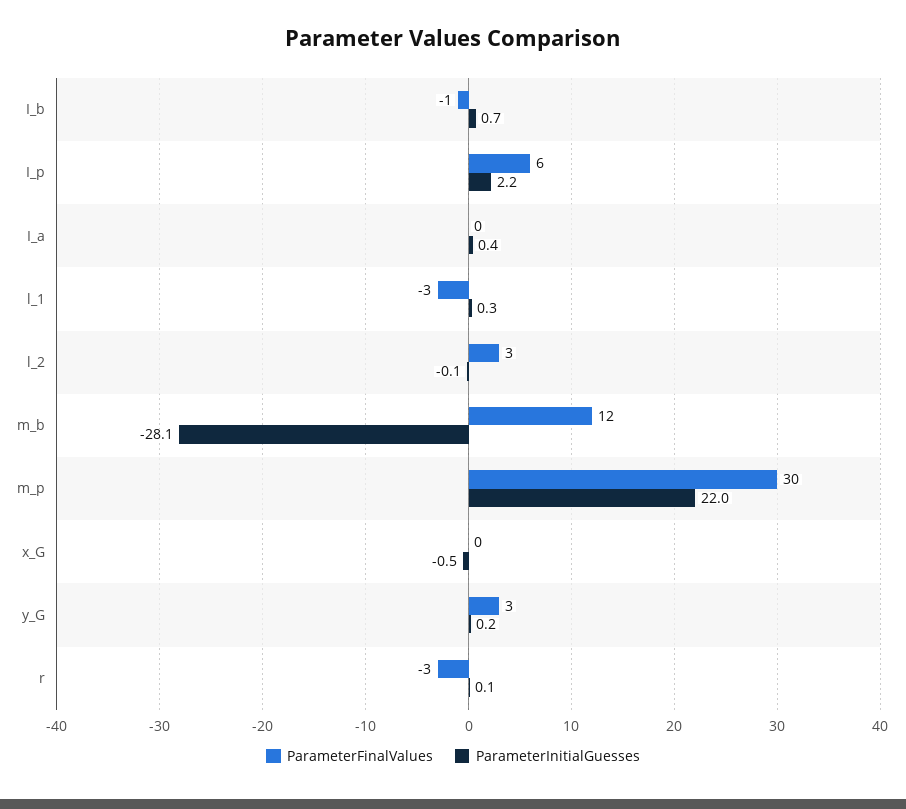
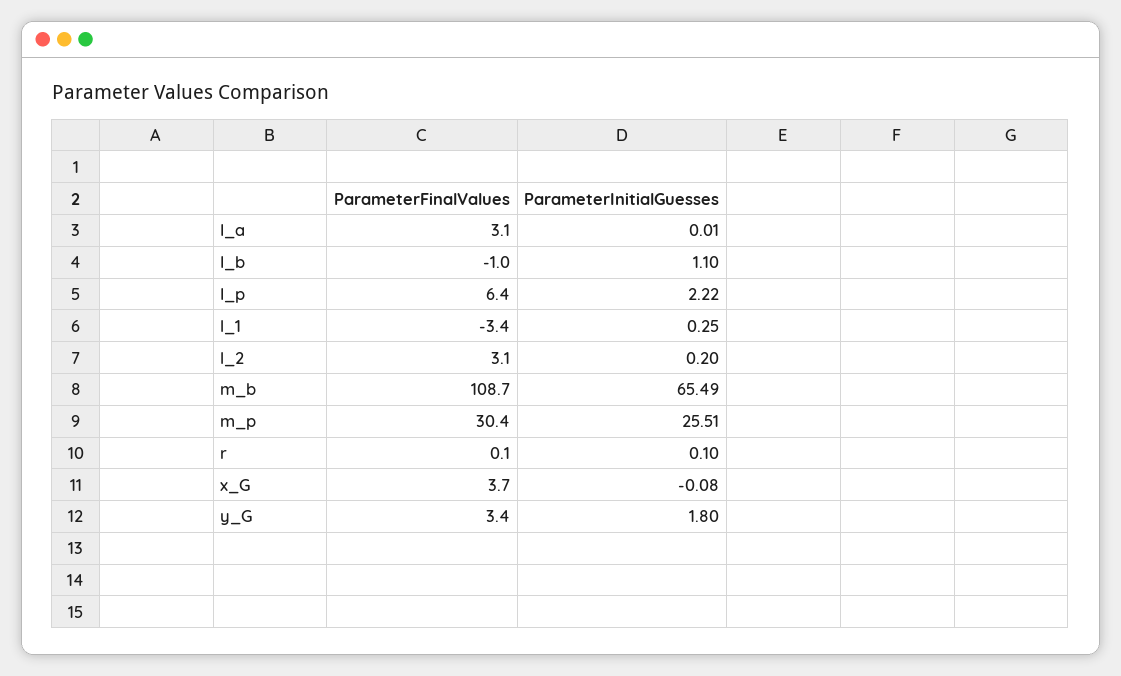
  {
    "ParameterFinalValues": {
      "I_b": -1,
      "I_p": 6.4,
-     "I_a": 0,
+     "I_a": 3.1,
      "l_1": -3.4,
      "l_2": 3.1,
-     "m_b": 12,
+     "m_b": 108.7,
      "m_p": 30.4,
-     "x_G": 0,
+     "x_G": 3.7,
      "y_G": 3.4,
-     "r": -3
+     "r": 0.1
    },
    "ParameterInitialGuesses": {
-     "I_b": 0.7,
+     "I_b": 1.1,
      "I_p": 2.22,
-     "I_a": 0.4,
+     "I_a": 0.01,
      "l_1": 0.25,
-     "l_2": -0.1,
+     "l_2": 0.2,
-     "m_b": -28.1,
+     "m_b": 65.49,
-     "m_p": 22,
+     "m_p": 25.51,
-     "x_G": -0.5,
+     "x_G": -0.08,
-     "y_G": 0.2,
+     "y_G": 1.8,
      "r": 0.1
    }
  }

